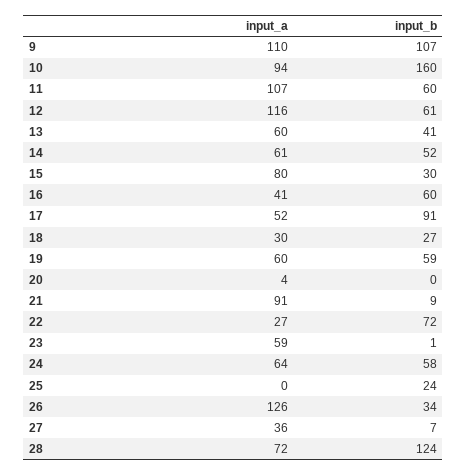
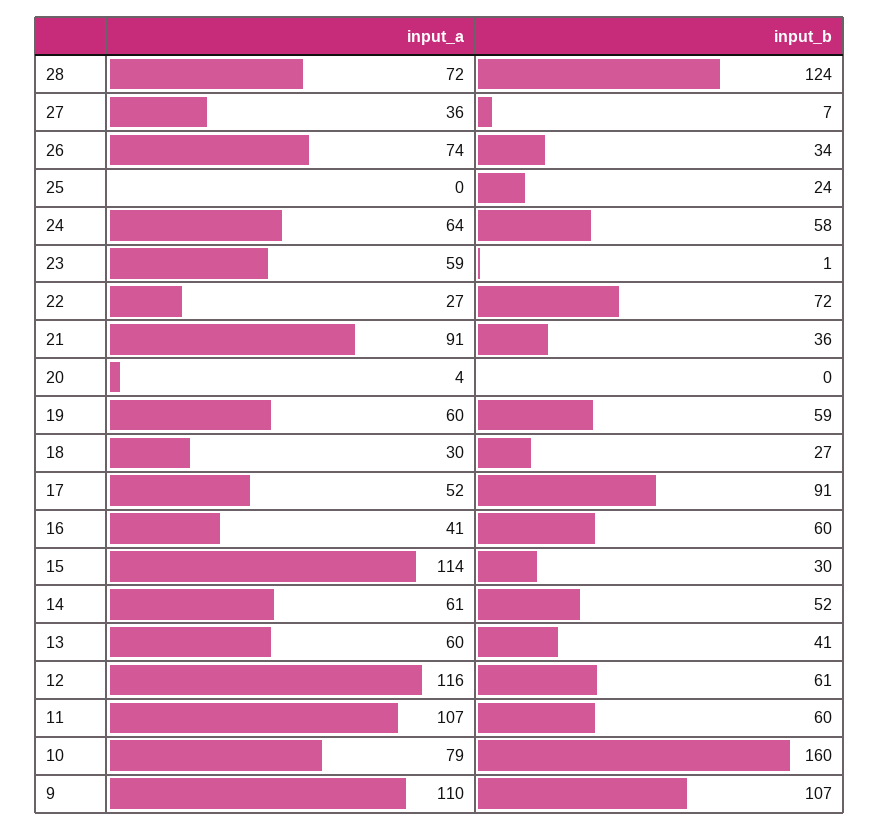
  {
    "input_a": {
      "9": 110,
-     "10": 94,
+     "10": 79,
      "11": 107,
      "12": 116,
      "13": 60,
      "14": 61,
-     "15": 80,
+     "15": 114,
      "16": 41,
      "17": 52,
      "18": 30,
      "19": 60,
      "20": 4,
      "21": 91,
      "22": 27,
      "23": 59,
      "24": 64,
      "25": 0,
-     "26": 126,
+     "26": 74,
      "27": 36,
      "28": 72
    },
    "input_b": {
      "9": 107,
      "10": 160,
      "11": 60,
      "12": 61,
      "13": 41,
      "14": 52,
      "15": 30,
      "16": 60,
      "17": 91,
      "18": 27,
      "19": 59,
      "20": 0,
-     "21": 9,
+     "21": 36,
      "22": 72,
      "23": 1,
      "24": 58,
      "25": 24,
      "26": 34,
      "27": 7,
      "28": 124
    }
  }

